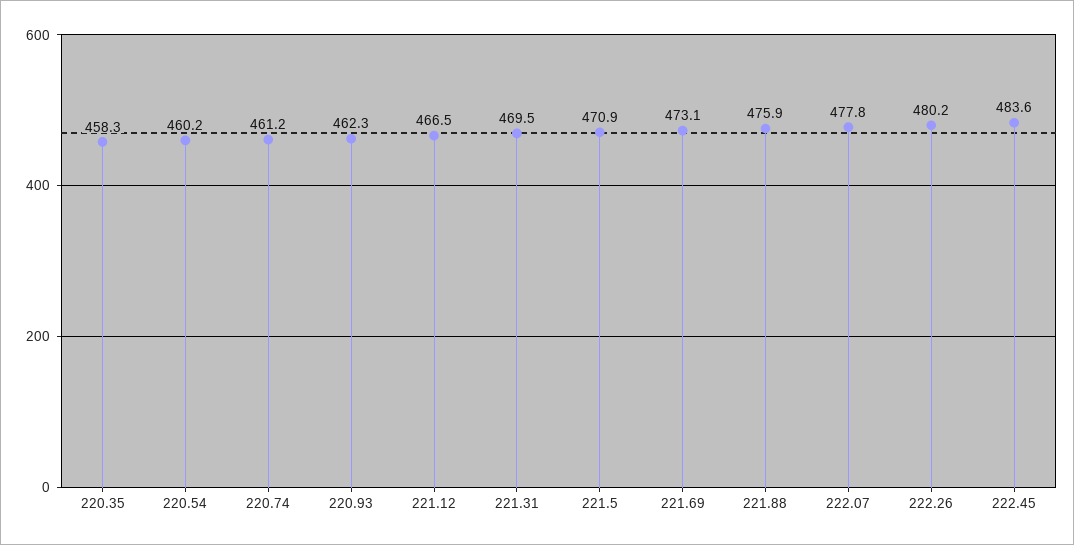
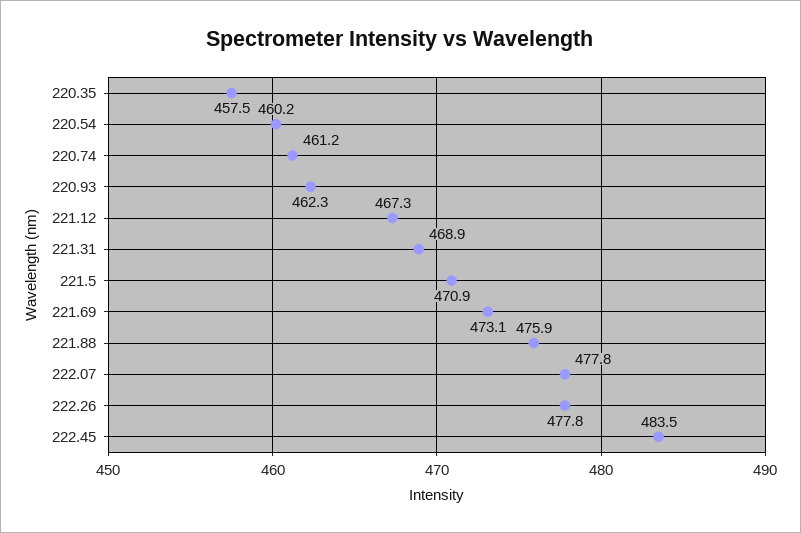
  {
-   "220.35": 458.3,
+   "220.35": 457.5,
    "220.54": 460.2,
    "220.74": 461.2,
    "220.93": 462.3,
-   "221.12": 466.5,
+   "221.12": 467.3,
-   "221.31": 469.5,
+   "221.31": 468.9,
    "221.5": 470.9,
    "221.69": 473.1,
    "221.88": 475.9,
    "222.07": 477.8,
-   "222.26": 480.2,
+   "222.26": 477.8,
-   "222.45": 483.6
+   "222.45": 483.5
  }

